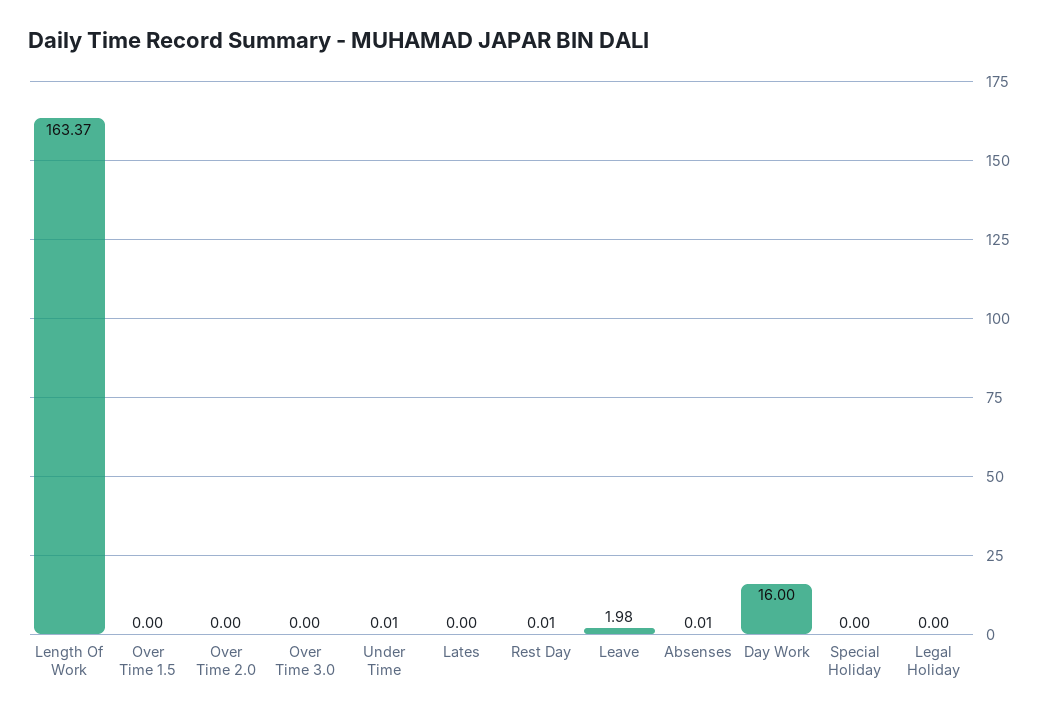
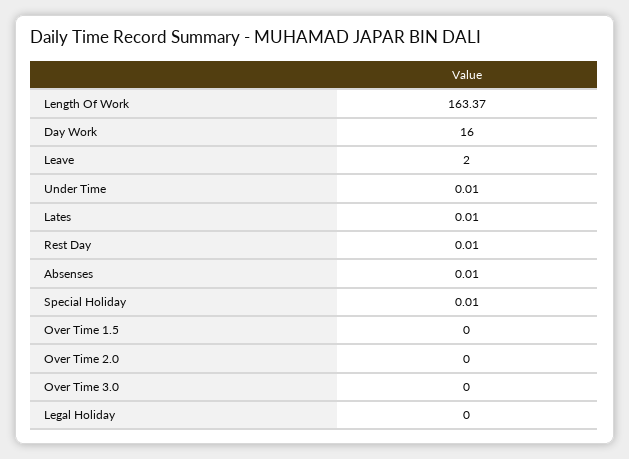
  {
    "Length Of Work": 163.37,
    "Over Time 1.5": 0,
    "Over Time 2.0": 0,
    "Over Time 3.0": 0,
    "Under Time": 0.01,
-   "Lates": 0,
+   "Lates": 0.01,
    "Rest Day": 0.01,
-   "Leave": 1.98,
+   "Leave": 2,
    "Absenses": 0.01,
    "Day Work": 16,
-   "Special Holiday": 0,
+   "Special Holiday": 0.01,
    "Legal Holiday": 0
  }

